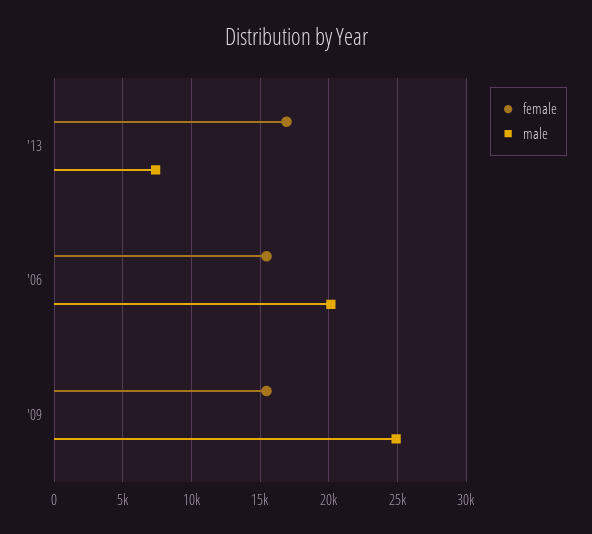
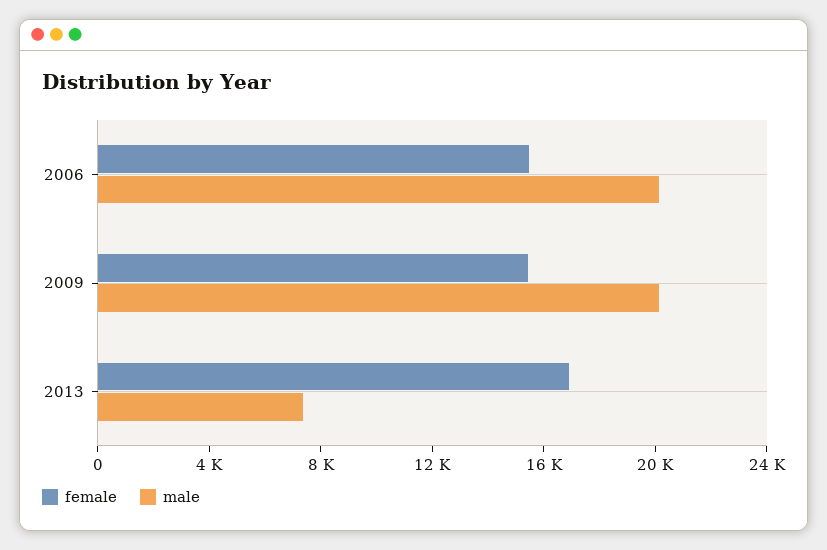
  {
    "female": {
      "'13": 17000,
      "'06": 15500,
      "'09": 15500
    },
    "male": {
      "'13": 7500,
      "'06": 20000,
-     "'09": 25000
+     "'09": 20000
    }
  }

